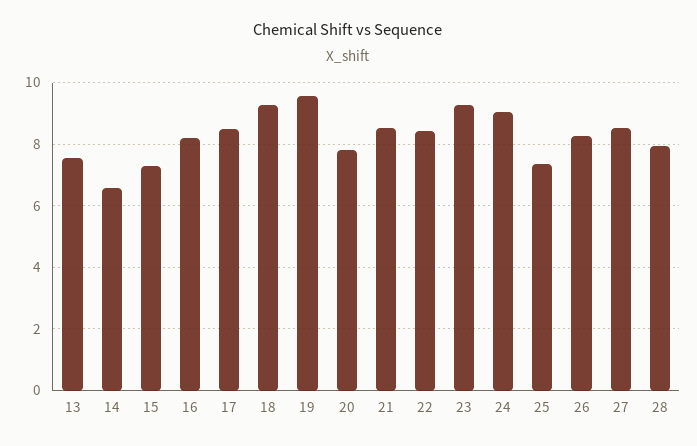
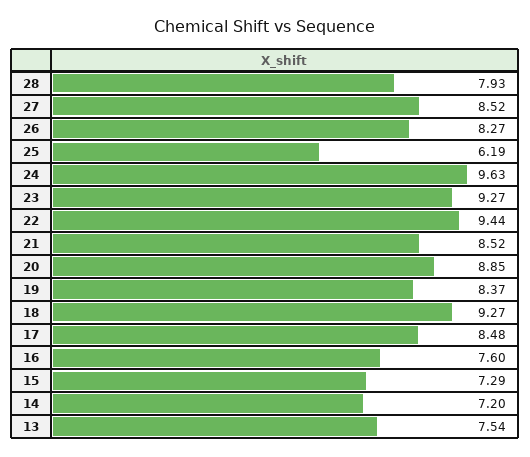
  {
    "13": 7.54,
-   "14": 6.6,
+   "14": 7.2,
    "15": 7.29,
-   "16": 8.2,
+   "16": 7.6,
    "17": 8.48,
    "18": 9.27,
-   "19": 9.6,
+   "19": 8.37,
-   "20": 7.8,
+   "20": 8.85,
    "21": 8.52,
-   "22": 8.4,
+   "22": 9.44,
    "23": 9.27,
-   "24": 9,
+   "24": 9.63,
-   "25": 7.4,
+   "25": 6.19,
    "26": 8.27,
    "27": 8.52,
    "28": 7.93
  }

